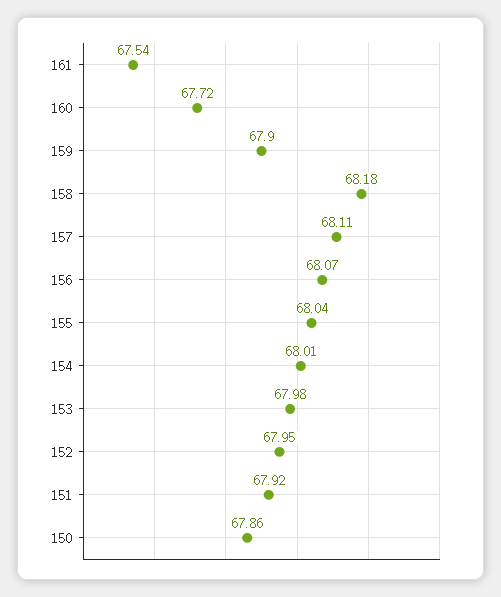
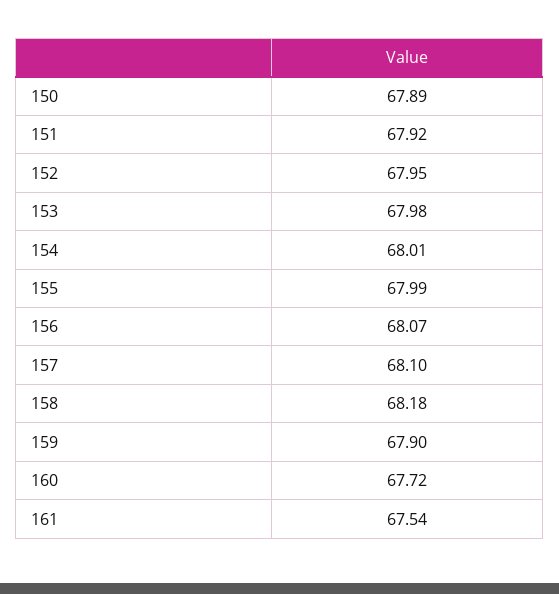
  {
    "161": 67.54,
    "160": 67.72,
    "159": 67.9,
    "158": 68.18,
-   "157": 68.11,
+   "157": 68.1,
    "156": 68.07,
-   "155": 68.04,
+   "155": 67.99,
    "154": 68.01,
    "153": 67.98,
    "152": 67.95,
    "151": 67.92,
-   "150": 67.86
+   "150": 67.89
  }

